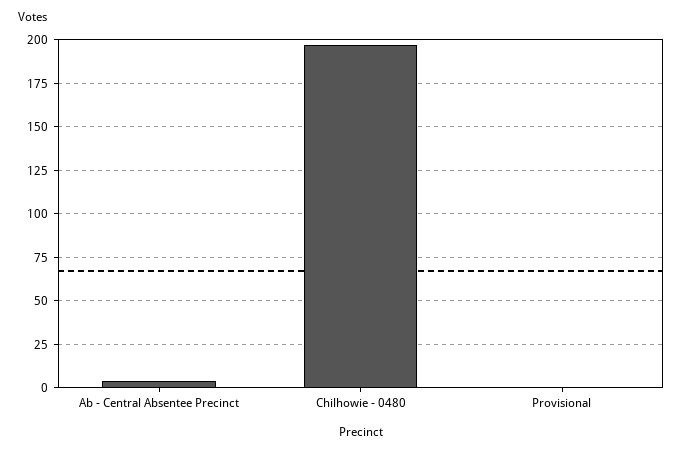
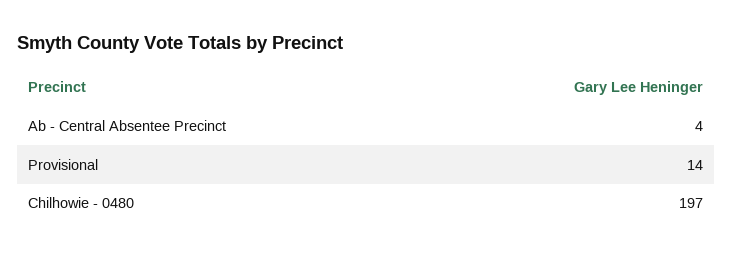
  {
    "Ab - Central Absentee Precinct": 4,
    "Chilhowie - 0480": 197,
-   "Provisional": 0
+   "Provisional": 14
  }

